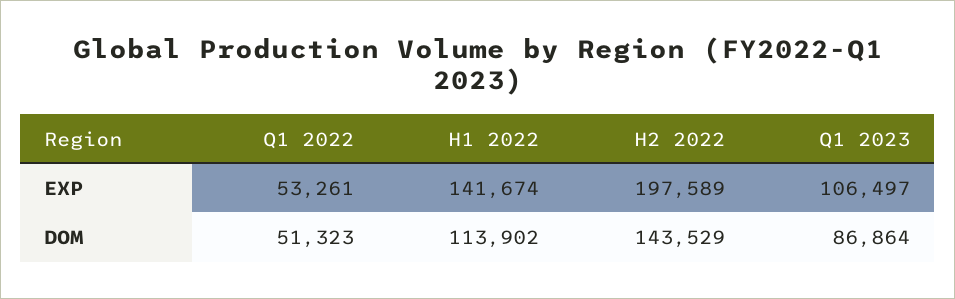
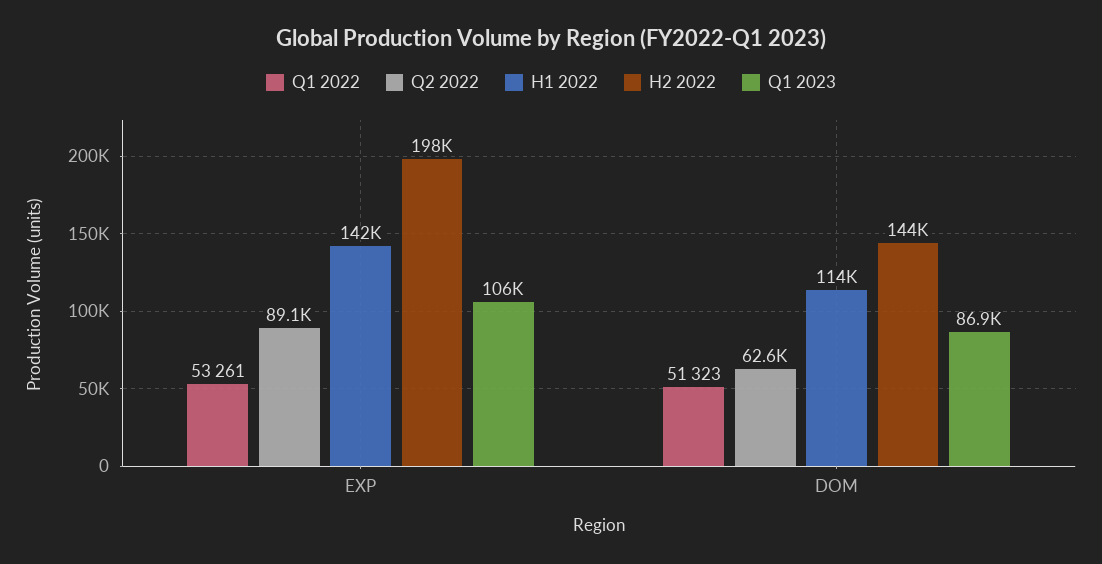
  {
    "Q1 2022": {
      "EXP": 53261,
      "DOM": 51323
    },
    "H1 2022": {
      "EXP": 141674,
      "DOM": 113902
    },
    "H2 2022": {
      "EXP": 197589,
      "DOM": 143529
    },
    "Q1 2023": {
      "EXP": 106497,
      "DOM": 86864
-   }
+   },
+   "Q2 2022": {
+     "EXP": 89100,
+     "DOM": 62600
+   }
  }

